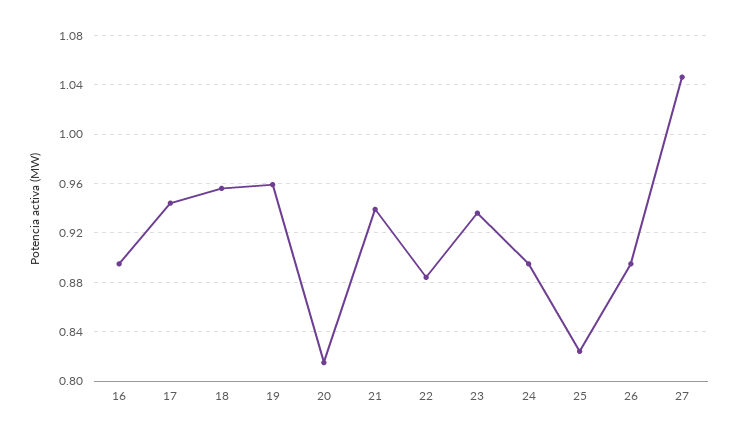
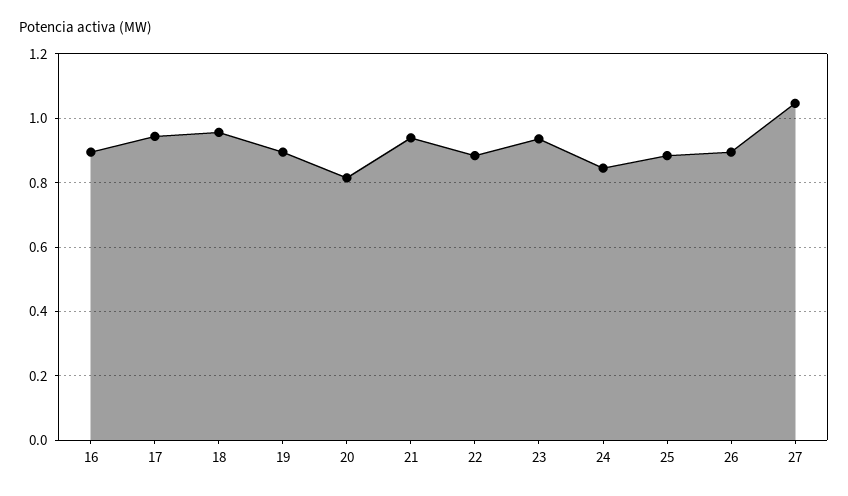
  {
    "16": 0.895,
    "17": 0.945,
    "18": 0.955,
-   "19": 0.96,
+   "19": 0.9,
    "20": 0.815,
    "21": 0.94,
    "22": 0.885,
    "23": 0.935,
-   "24": 0.895,
+   "24": 0.84,
-   "25": 0.825,
+   "25": 0.88,
    "26": 0.895,
    "27": 1.045
  }

